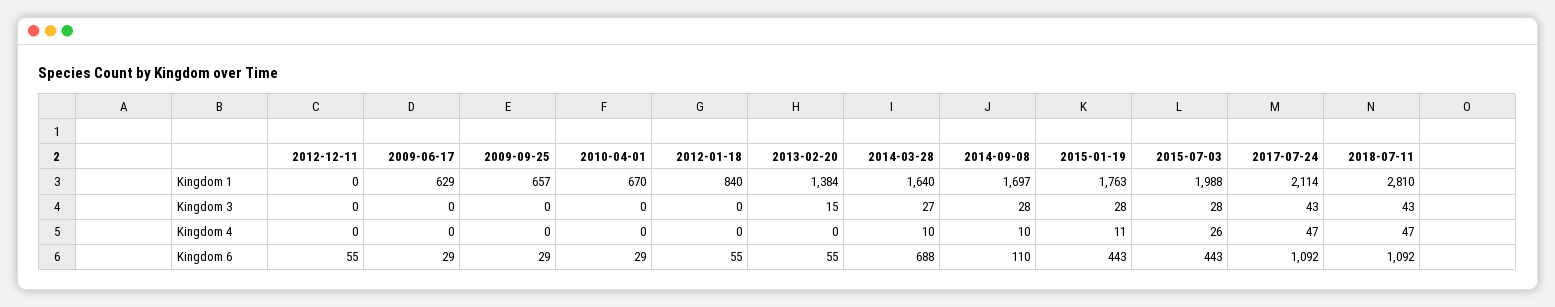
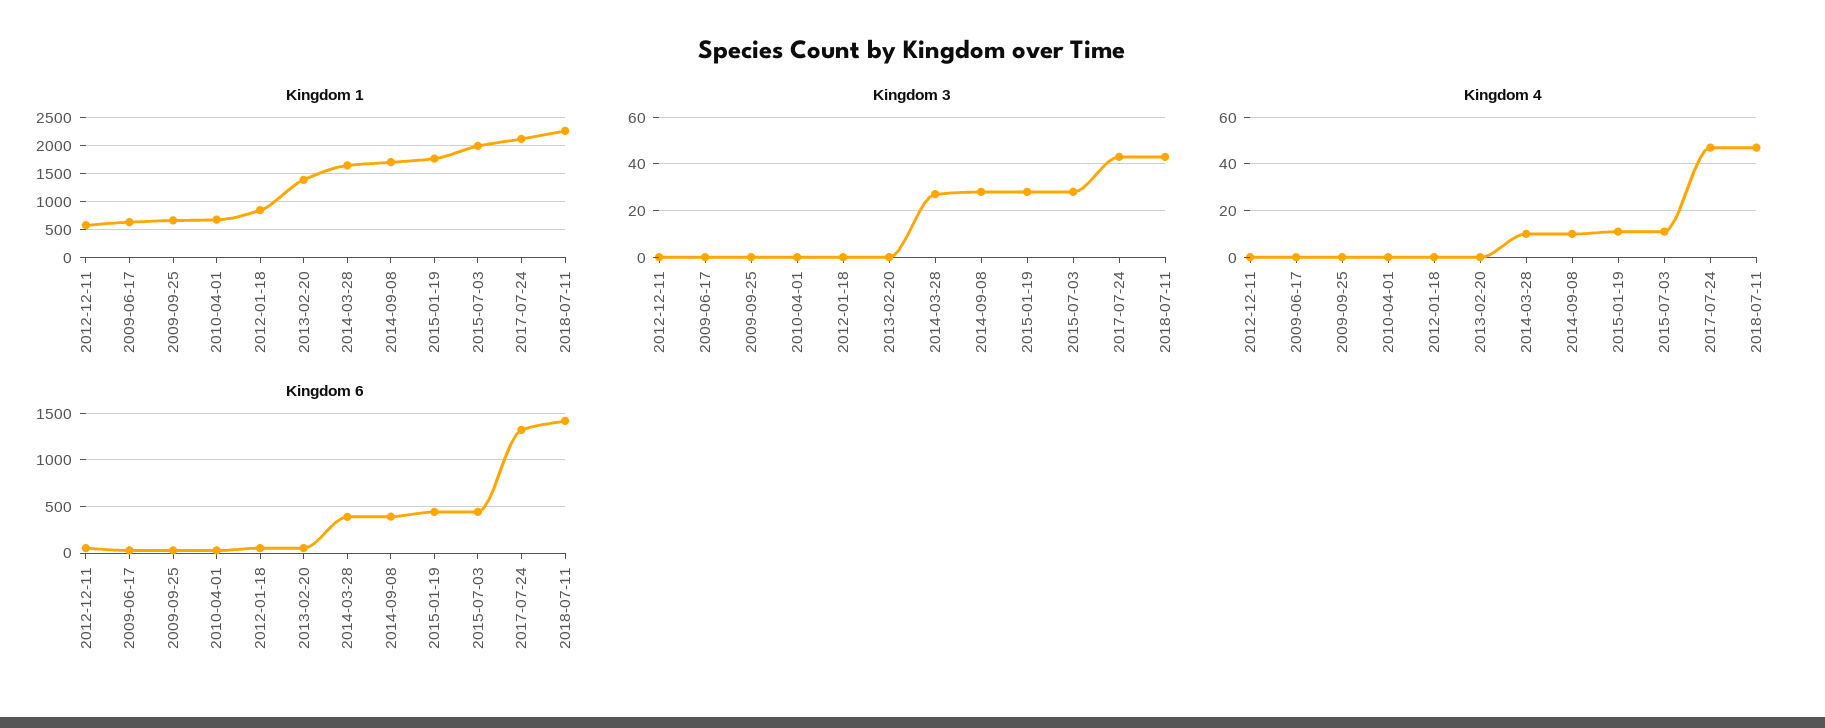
  {
    "Kingdom 1": {
-     "2012-12-11": 0,
+     "2012-12-11": 500,
      "2009-06-17": 629,
      "2009-09-25": 657,
      "2010-04-01": 670,
      "2012-01-18": 840,
      "2013-02-20": 1384,
      "2014-03-28": 1640,
      "2014-09-08": 1697,
      "2015-01-19": 1763,
      "2015-07-03": 1988,
      "2017-07-24": 2114,
-     "2018-07-11": 2810
+     "2018-07-11": 2250
    },
    "Kingdom 3": {
      "2012-12-11": 0,
      "2009-06-17": 0,
      "2009-09-25": 0,
      "2010-04-01": 0,
      "2012-01-18": 0,
-     "2013-02-20": 15,
+     "2013-02-20": 0,
      "2014-03-28": 27,
      "2014-09-08": 28,
      "2015-01-19": 28,
      "2015-07-03": 28,
      "2017-07-24": 43,
      "2018-07-11": 43
    },
    "Kingdom 4": {
      "2012-12-11": 0,
      "2009-06-17": 0,
      "2009-09-25": 0,
      "2010-04-01": 0,
      "2012-01-18": 0,
      "2013-02-20": 0,
      "2014-03-28": 10,
      "2014-09-08": 10,
      "2015-01-19": 11,
-     "2015-07-03": 26,
+     "2015-07-03": 10,
      "2017-07-24": 47,
      "2018-07-11": 47
    },
    "Kingdom 6": {
      "2012-12-11": 55,
      "2009-06-17": 29,
      "2009-09-25": 29,
      "2010-04-01": 29,
      "2012-01-18": 55,
      "2013-02-20": 55,
-     "2014-03-28": 688,
+     "2014-03-28": 400,
-     "2014-09-08": 110,
+     "2014-09-08": 400,
      "2015-01-19": 443,
      "2015-07-03": 443,
-     "2017-07-24": 1092,
+     "2017-07-24": 1300,
-     "2018-07-11": 1092
+     "2018-07-11": 1400
    }
  }

